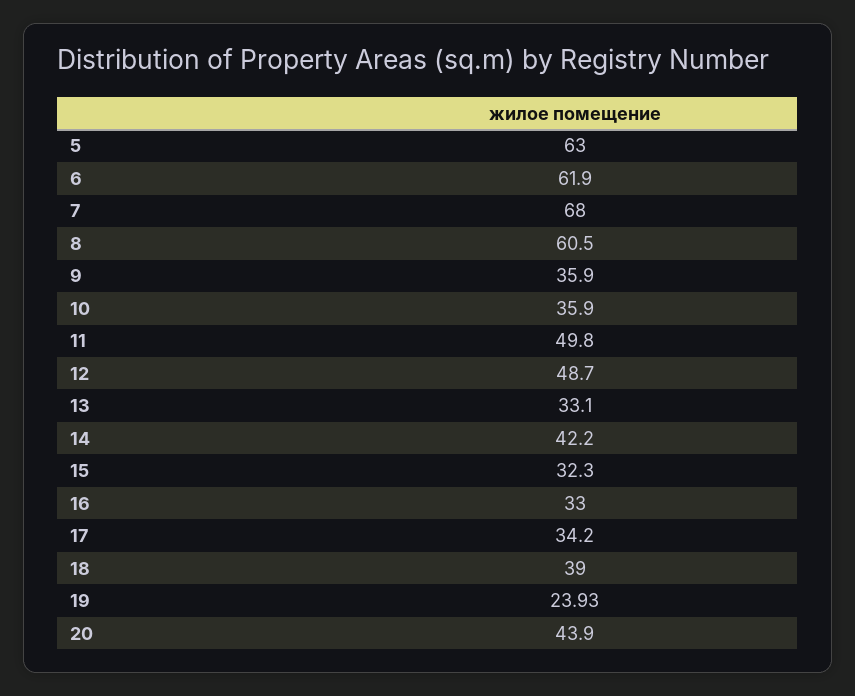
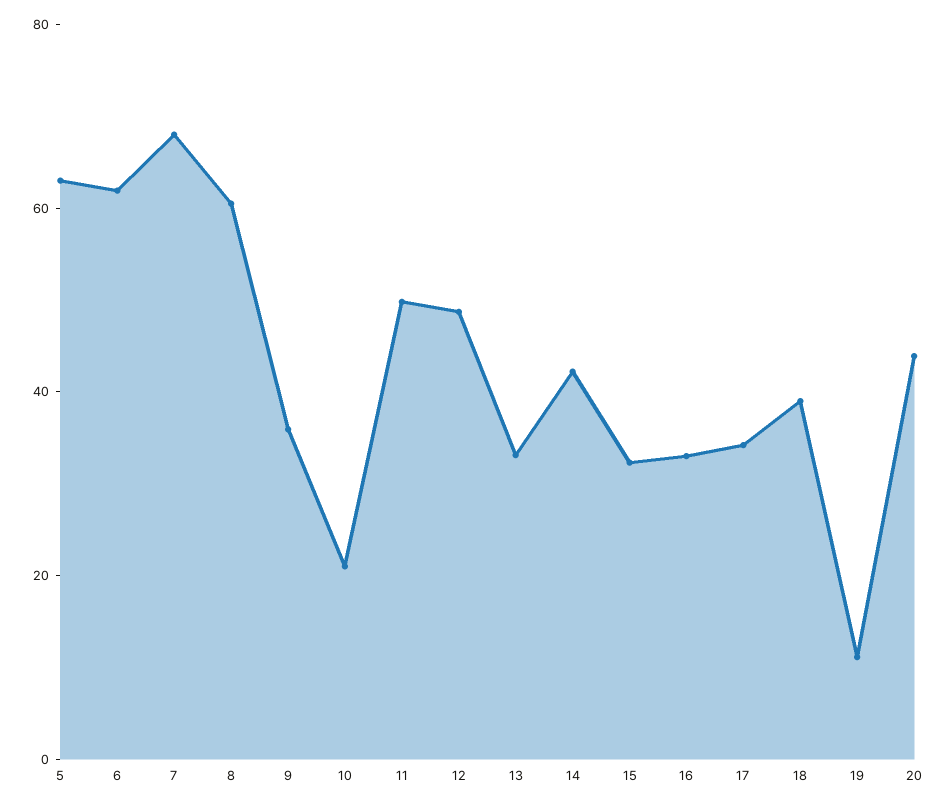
  {
    "5": 63,
    "6": 61.9,
    "7": 68,
    "8": 60.5,
    "9": 35.9,
-   "10": 35.9,
+   "10": 20,
    "11": 49.8,
    "12": 48.7,
    "13": 33.1,
    "14": 42.2,
    "15": 32.3,
    "16": 33,
    "17": 34.2,
    "18": 39,
-   "19": 23.93,
+   "19": 10,
    "20": 43.9
  }

